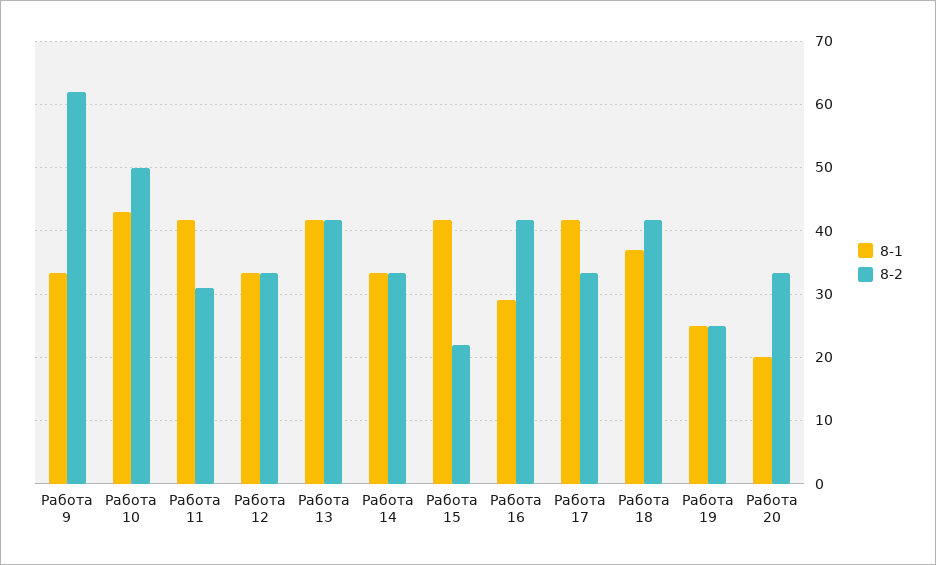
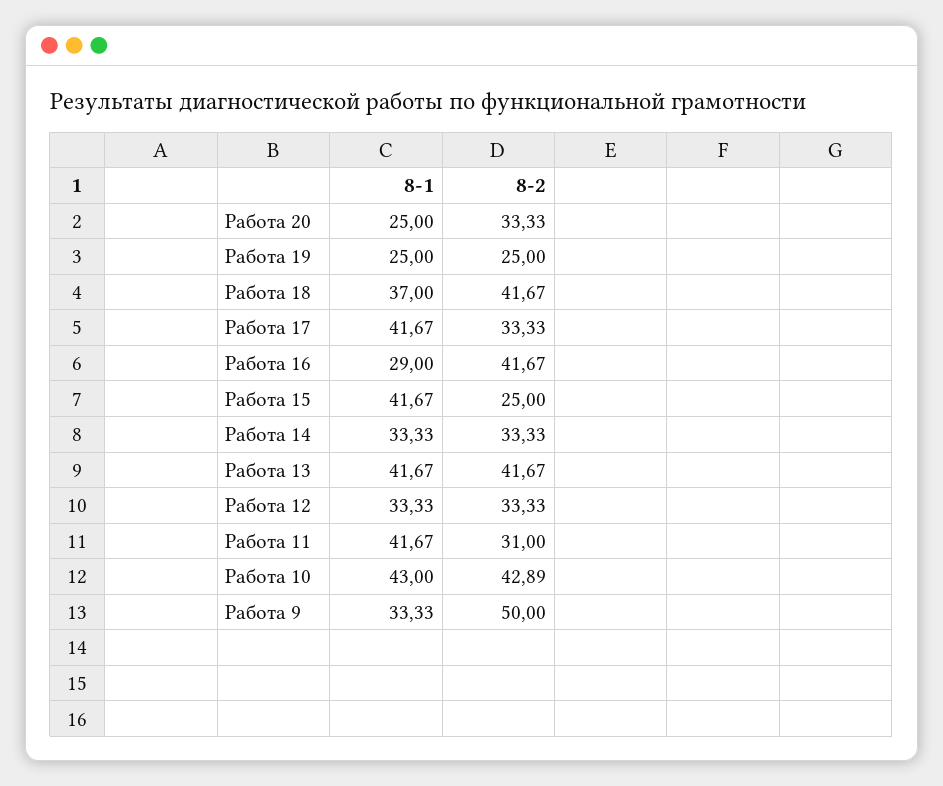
  {
    "8-1": {
      "Работа 9": 33.33,
      "Работа 10": 43,
      "Работа 11": 41.67,
      "Работа 12": 33.33,
      "Работа 13": 41.67,
      "Работа 14": 33.33,
      "Работа 15": 41.67,
      "Работа 16": 29,
      "Работа 17": 41.67,
      "Работа 18": 37,
      "Работа 19": 25,
-     "Работа 20": 20
+     "Работа 20": 25
    },
    "8-2": {
-     "Работа 9": 62,
+     "Работа 9": 50,
-     "Работа 10": 50,
+     "Работа 10": 42.89,
      "Работа 11": 31,
      "Работа 12": 33.33,
      "Работа 13": 41.67,
      "Работа 14": 33.33,
-     "Работа 15": 22,
+     "Работа 15": 25,
      "Работа 16": 41.67,
      "Работа 17": 33.33,
      "Работа 18": 41.67,
      "Работа 19": 25,
      "Работа 20": 33.33
    }
  }

